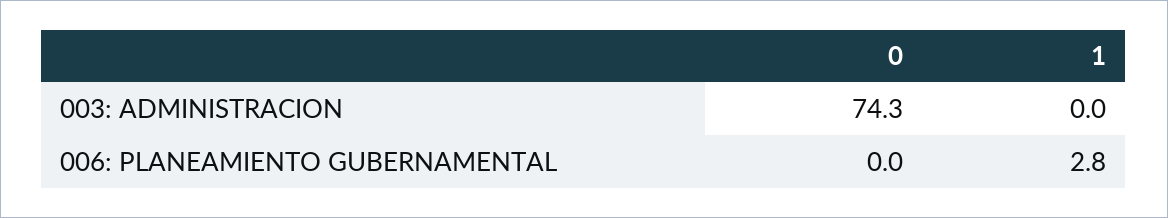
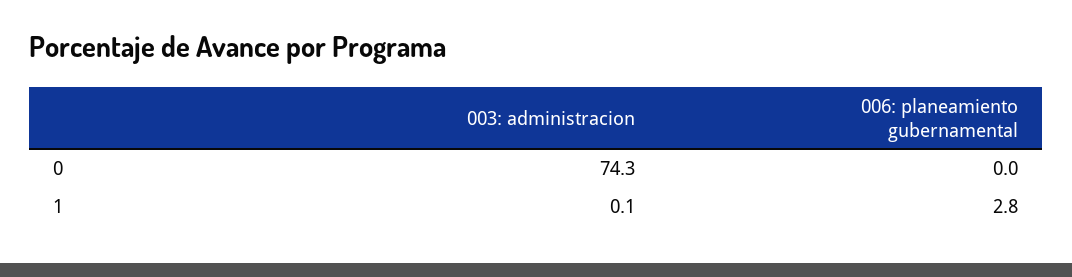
  {
    "0": {
      "003: ADMINISTRACION": 74.3,
      "006: PLANEAMIENTO GUBERNAMENTAL": 0
    },
    "1": {
-     "003: ADMINISTRACION": 0,
+     "003: ADMINISTRACION": 0.1,
      "006: PLANEAMIENTO GUBERNAMENTAL": 2.8
    }
  }

